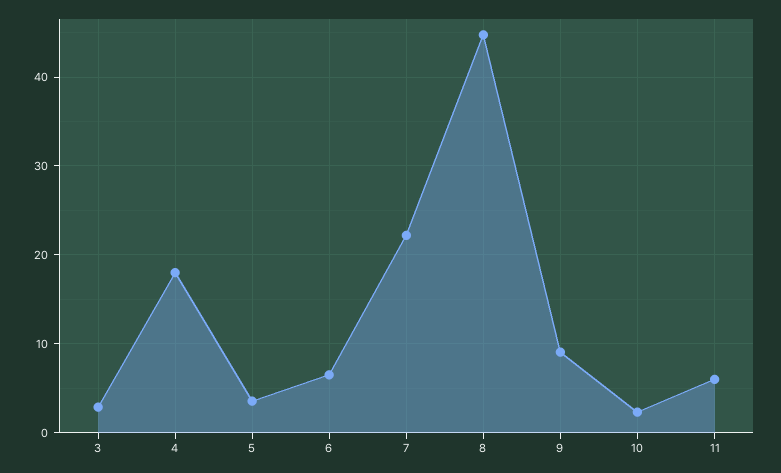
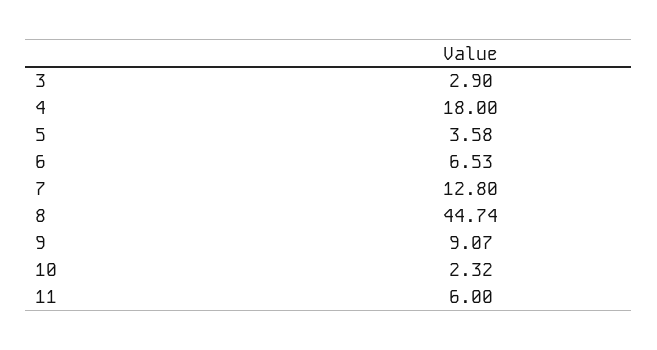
  {
    "3": 2.9,
    "4": 18,
    "5": 3.58,
    "6": 6.53,
-   "7": 22,
+   "7": 12.8,
    "8": 44.74,
    "9": 9.07,
    "10": 2.32,
    "11": 6
  }

